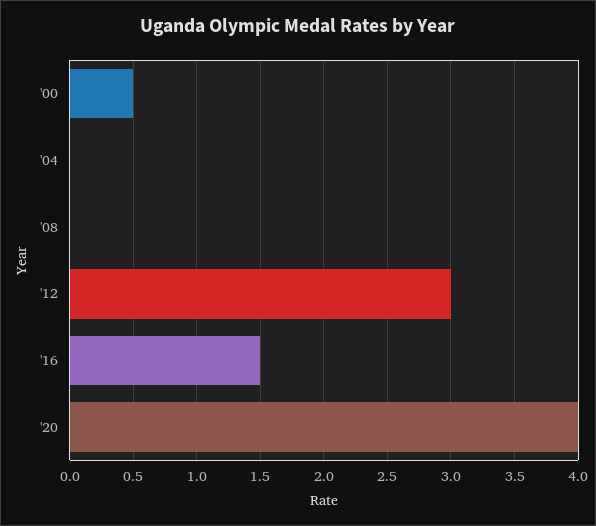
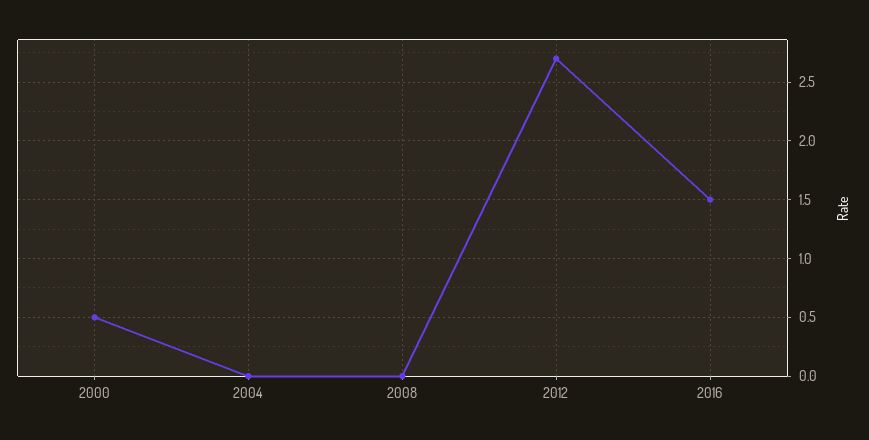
  {
    "'00": 0.5,
    "'04": 0,
    "'08": 0,
-   "'12": 3,
+   "'12": 2.7,
-   "'16": 1.5,
+   "'16": 1.5
-   "'20": 4
  }

